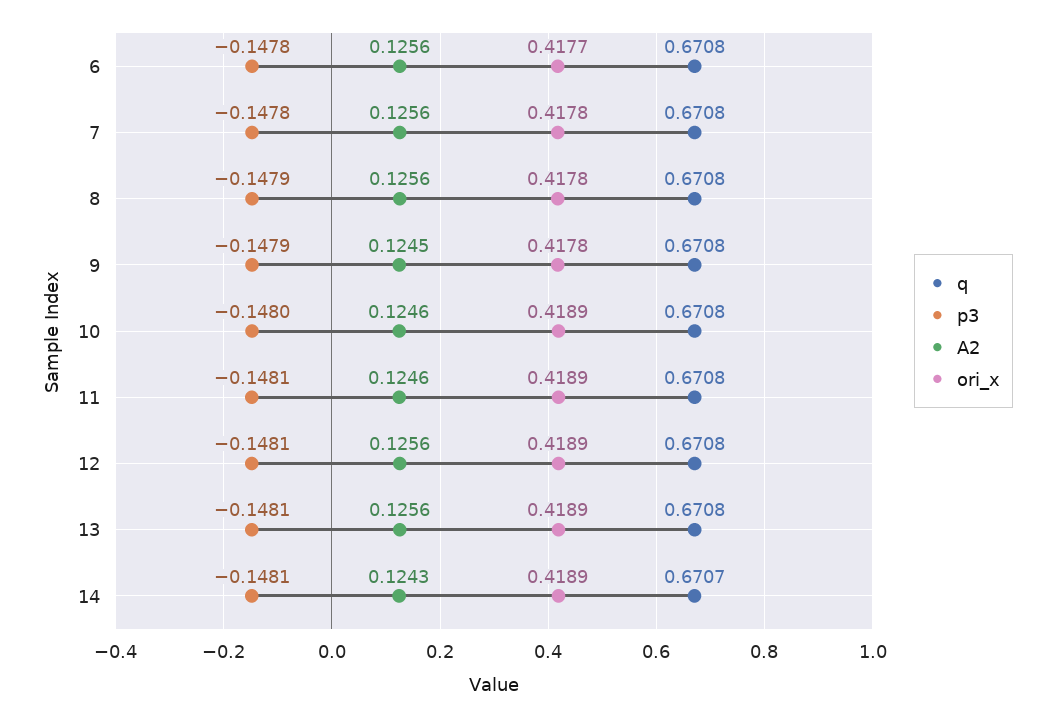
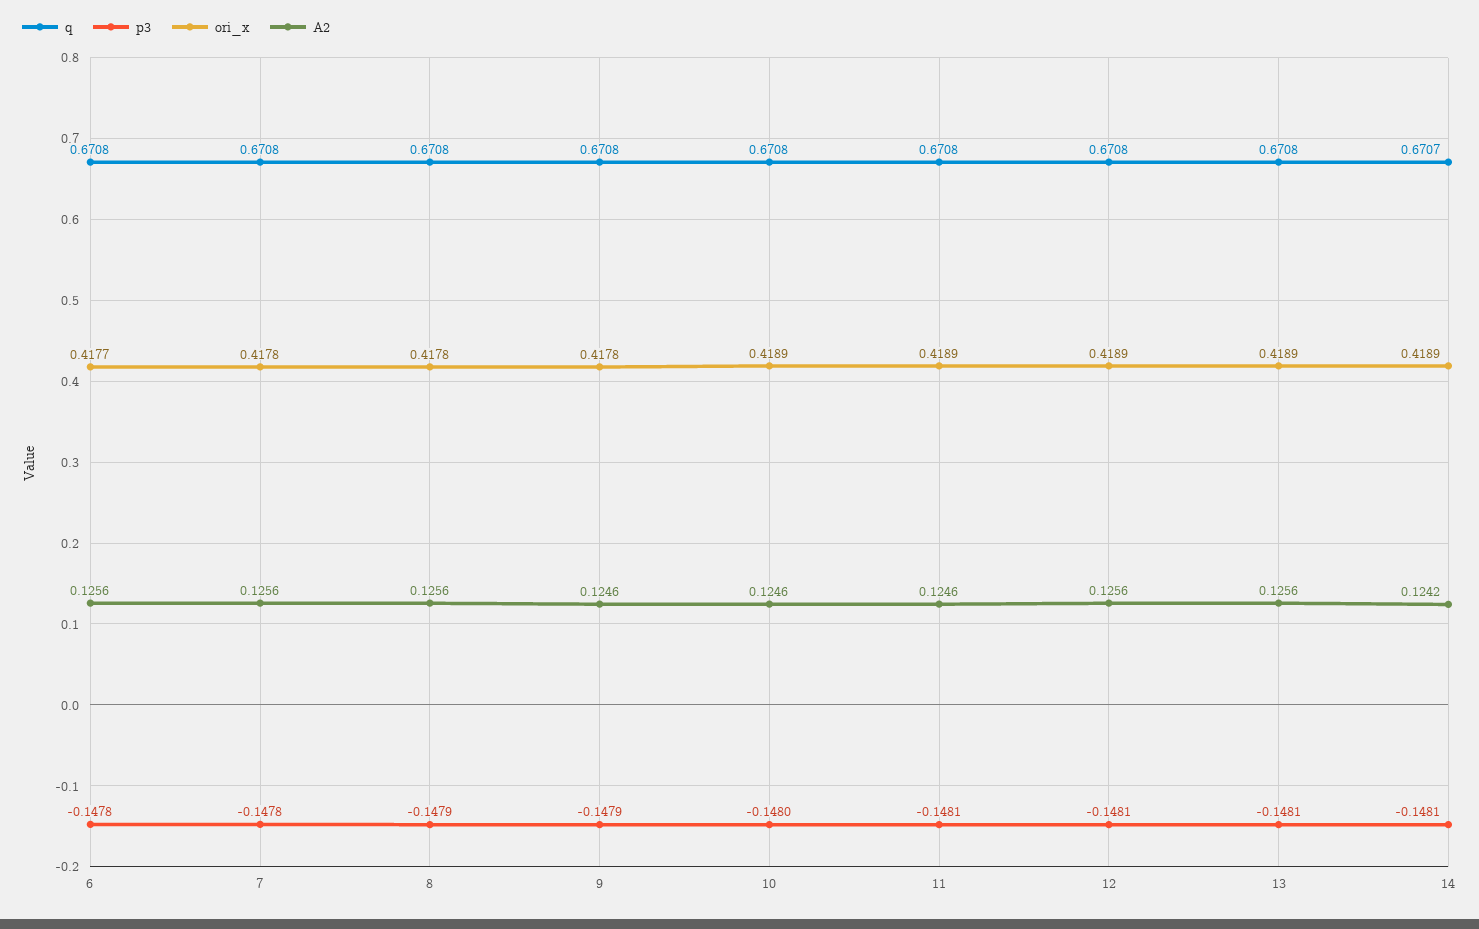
  {
    "q": {
      "6": 0.6708,
      "7": 0.6708,
      "8": 0.6708,
      "9": 0.6708,
      "10": 0.6708,
      "11": 0.6708,
      "12": 0.6708,
      "13": 0.6708,
      "14": 0.6707
    },
    "p3": {
      "6": -0.1478,
      "7": -0.1478,
      "8": -0.1479,
      "9": -0.1479,
      "10": -0.148,
      "11": -0.1481,
      "12": -0.1481,
      "13": -0.1481,
      "14": -0.1481
    },
    "A2": {
      "6": 0.1256,
      "7": 0.1256,
      "8": 0.1256,
-     "9": 0.1245,
+     "9": 0.1246,
      "10": 0.1246,
      "11": 0.1246,
      "12": 0.1256,
      "13": 0.1256,
-     "14": 0.1243
+     "14": 0.1242
    },
    "ori_x": {
      "6": 0.4177,
      "7": 0.4178,
      "8": 0.4178,
      "9": 0.4178,
      "10": 0.4189,
      "11": 0.4189,
      "12": 0.4189,
      "13": 0.4189,
      "14": 0.4189
    }
  }

